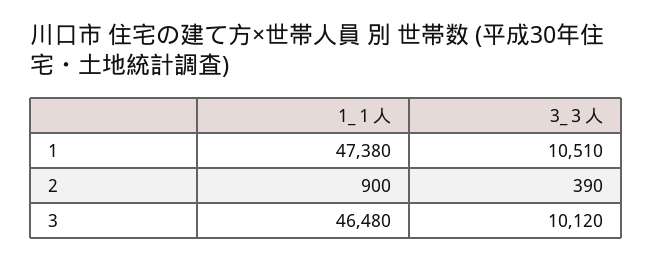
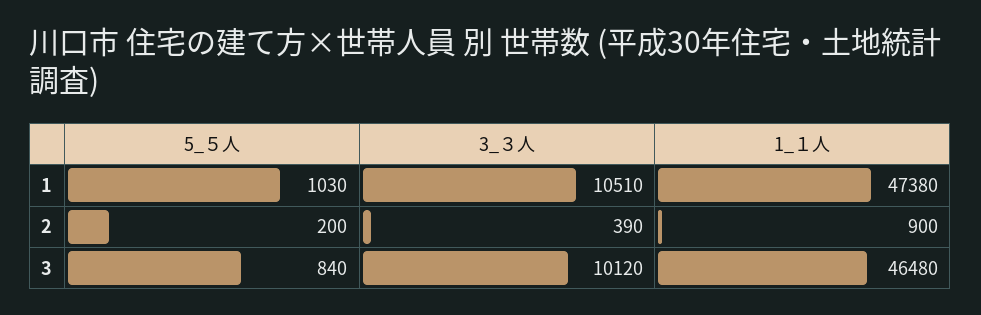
  {
    "1_１人": {
      "1": 47380,
      "2": 900,
      "3": 46480
    },
    "3_３人": {
      "1": 10510,
      "2": 390,
      "3": 10120
-   }
+   },
+   "5_５人": {
+     "1": 1030,
+     "2": 200,
+     "3": 840
+   }
  }

